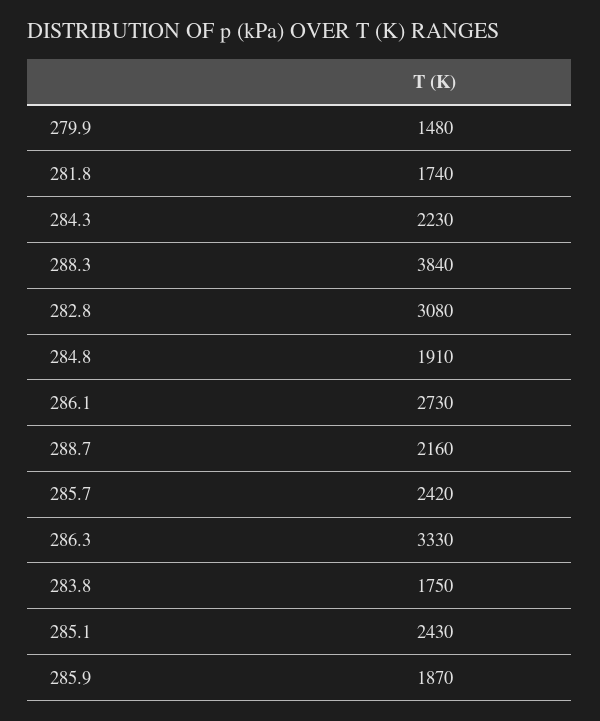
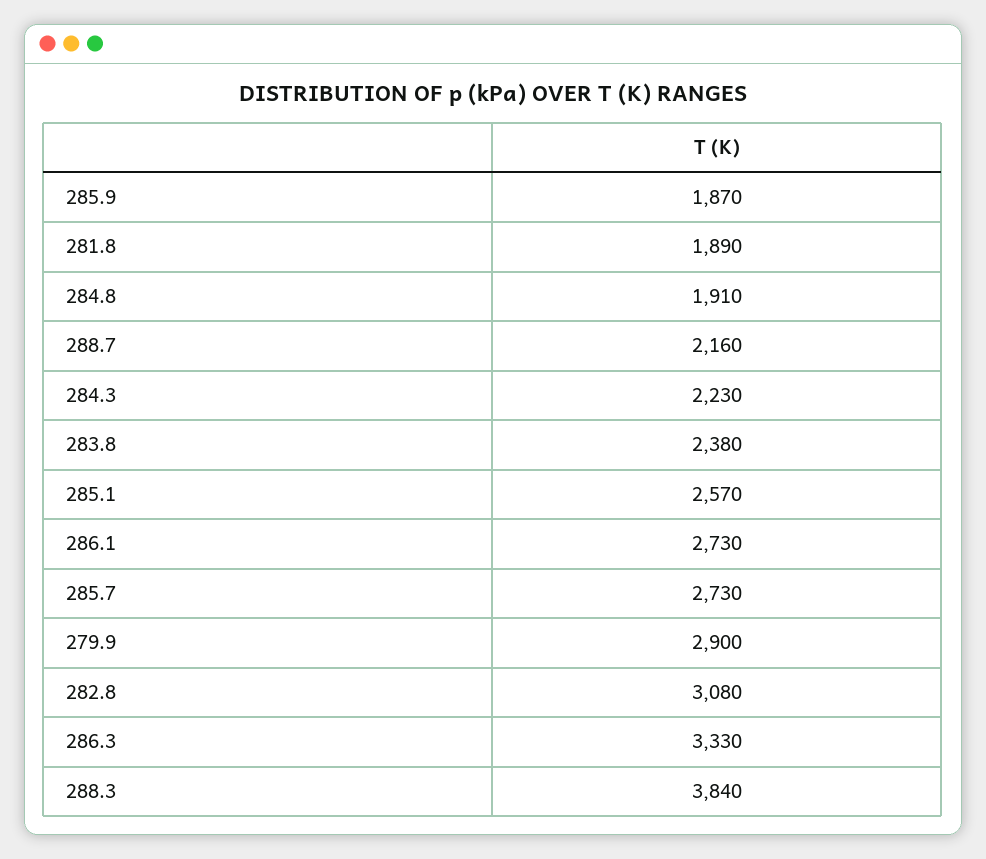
  {
-   "279.9": 1480,
+   "279.9": 2900,
-   "281.8": 1740,
+   "281.8": 1890,
    "284.3": 2230,
    "288.3": 3840,
    "282.8": 3080,
    "284.8": 1910,
    "286.1": 2730,
    "288.7": 2160,
-   "285.7": 2420,
+   "285.7": 2730,
    "286.3": 3330,
-   "283.8": 1750,
+   "283.8": 2380,
-   "285.1": 2430,
+   "285.1": 2570,
    "285.9": 1870
  }

